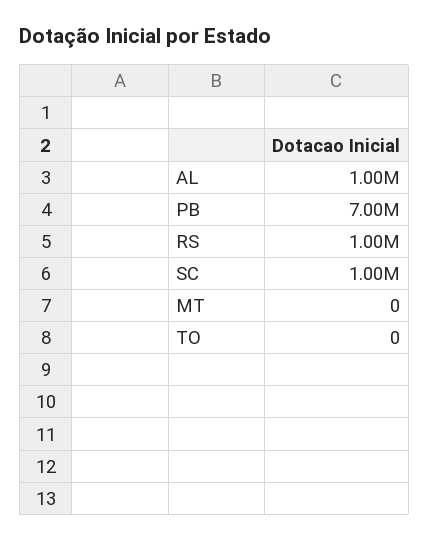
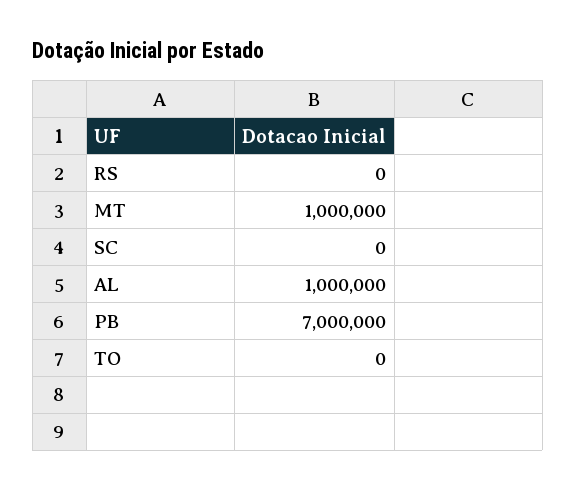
  {
    "AL": 1000000,
    "PB": 7000000,
-   "RS": 1000000,
+   "RS": 0,
-   "SC": 1000000,
+   "SC": 0,
-   "MT": 0,
+   "MT": 1000000,
    "TO": 0
  }

